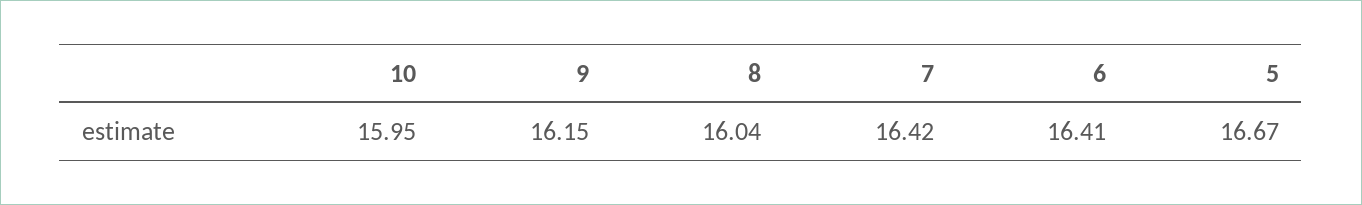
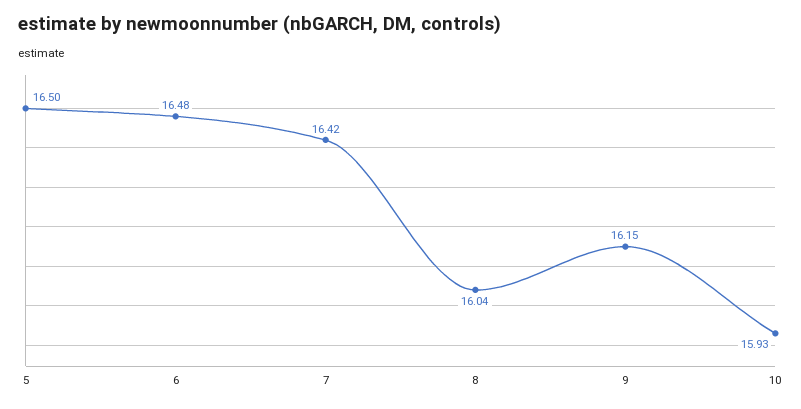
  {
-   "10": 15.95,
+   "10": 15.93,
    "9": 16.15,
    "8": 16.04,
    "7": 16.42,
-   "6": 16.41,
+   "6": 16.48,
-   "5": 16.67
+   "5": 16.5
  }

